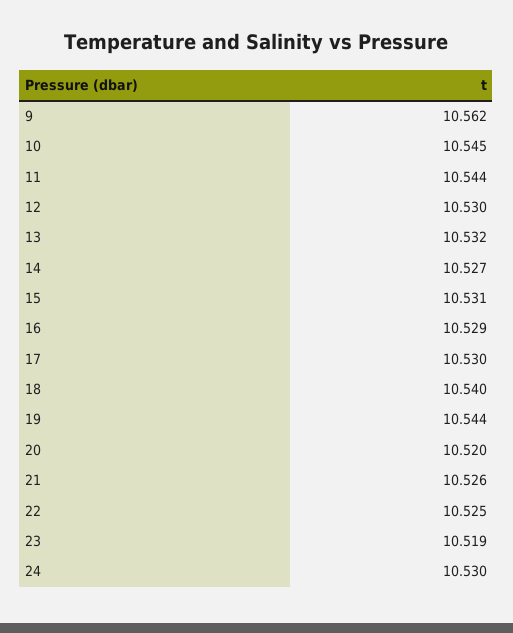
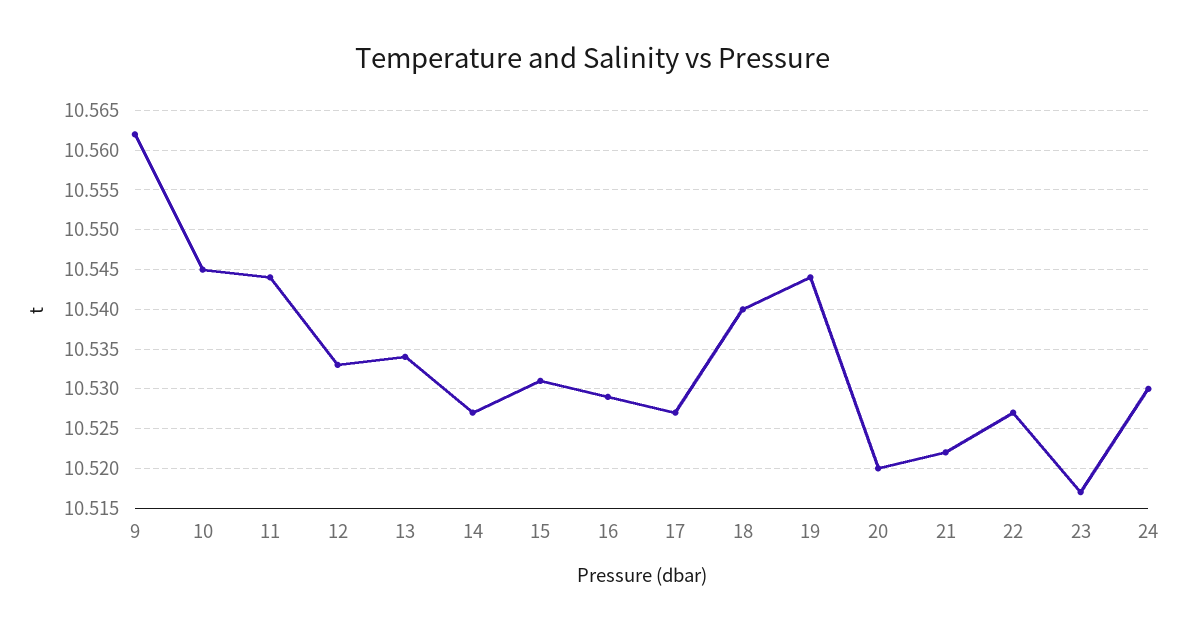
  {
    "9": 10.562,
    "10": 10.545,
    "11": 10.544,
-   "12": 10.53,
+   "12": 10.533,
-   "13": 10.532,
+   "13": 10.534,
    "14": 10.527,
    "15": 10.531,
    "16": 10.529,
-   "17": 10.53,
+   "17": 10.527,
    "18": 10.54,
    "19": 10.544,
    "20": 10.52,
-   "21": 10.526,
+   "21": 10.522,
-   "22": 10.525,
+   "22": 10.527,
-   "23": 10.519,
+   "23": 10.517,
    "24": 10.53
  }

